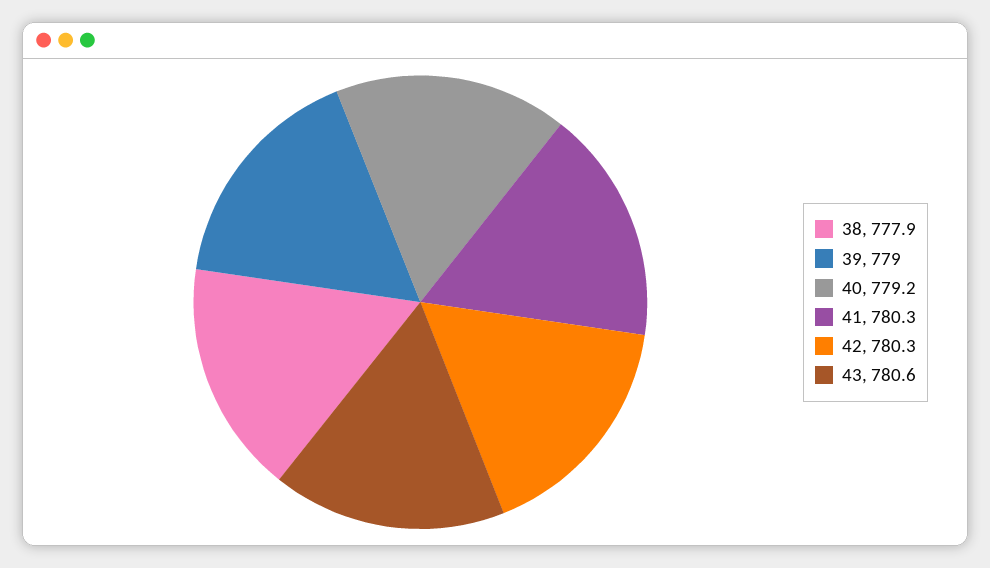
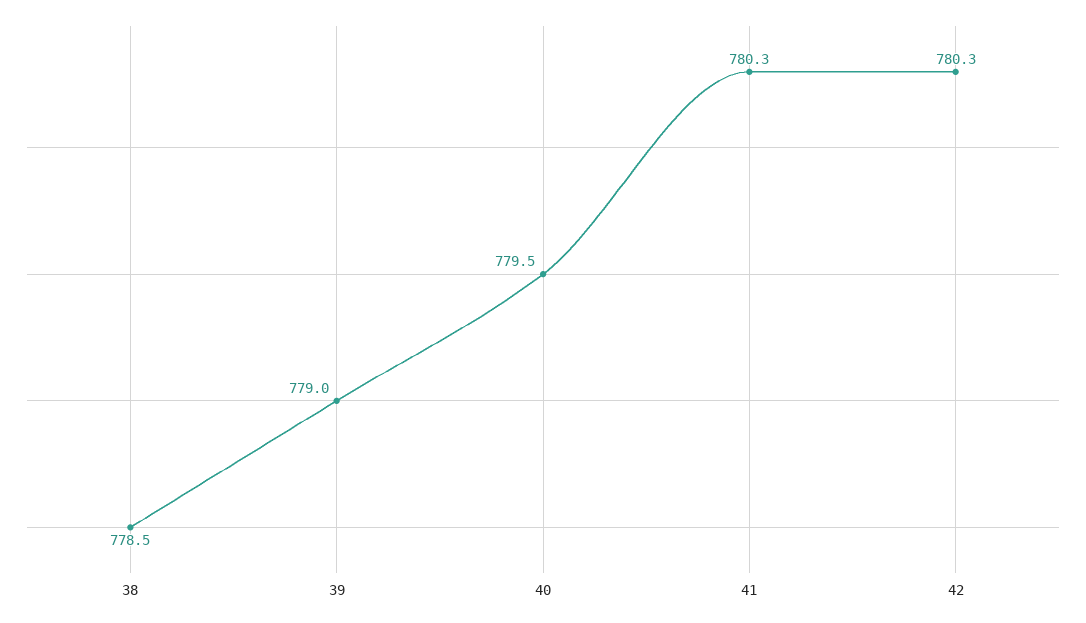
  {
-   "38": 777.9,
+   "38": 778.5,
    "39": 779,
-   "40": 779.2,
+   "40": 779.5,
    "41": 780.3,
-   "42": 780.3,
+   "42": 780.3
-   "43": 780.6
  }

